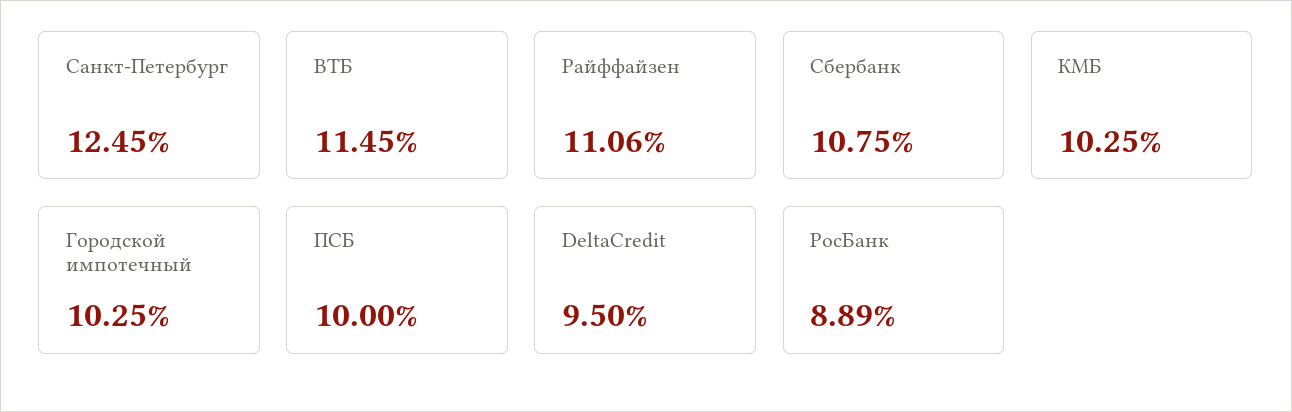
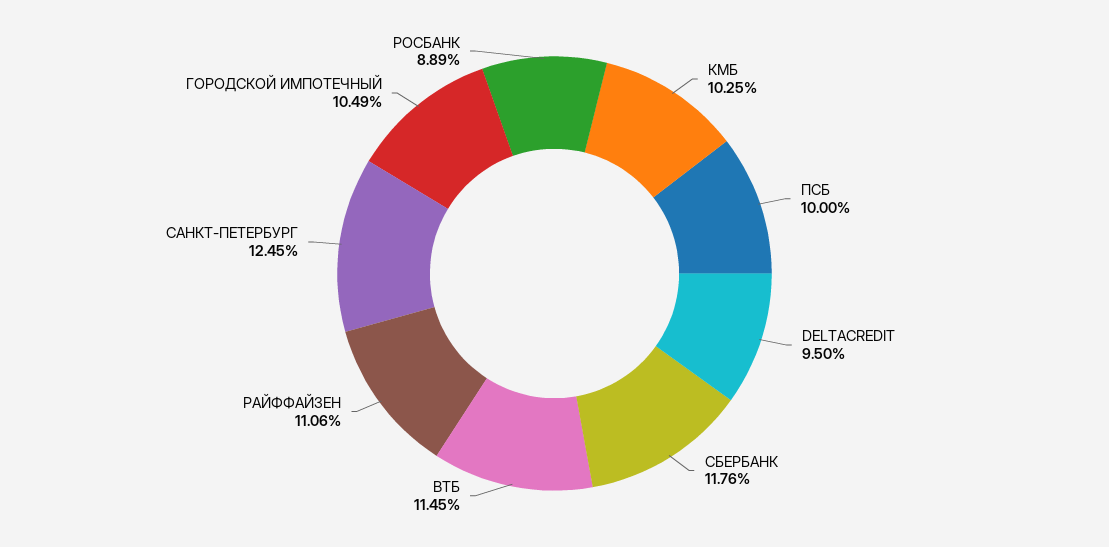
  {
    "Санкт-Петербург": 12.45,
    "ВТБ": 11.45,
    "Райффайзен": 11.06,
-   "Сбербанк": 10.75,
+   "Сбербанк": 11.76,
    "КМБ": 10.25,
-   "Городской импотечный": 10.25,
+   "Городской импотечный": 10.49,
    "ПСБ": 10,
    "DeltaCredit": 9.5,
    "РосБанк": 8.89
  }

